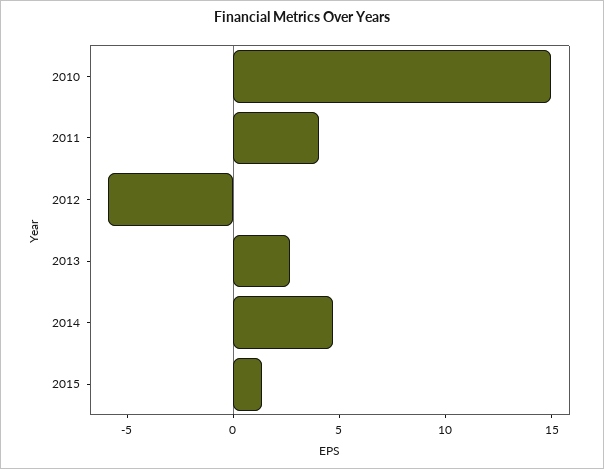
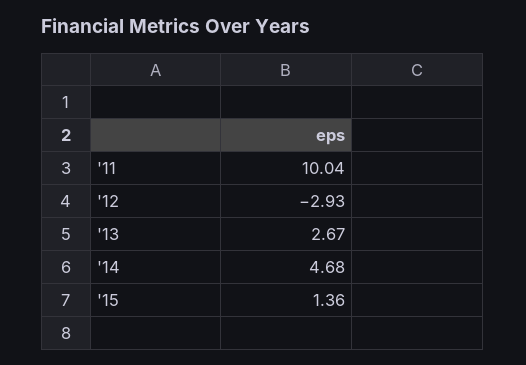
  {
-   "2010": 15,
-   "2011": 4,
+   "2011": 10.04,
-   "2012": -6,
+   "2012": -2.93,
    "2013": 2.67,
    "2014": 4.68,
    "2015": 1.36
  }

